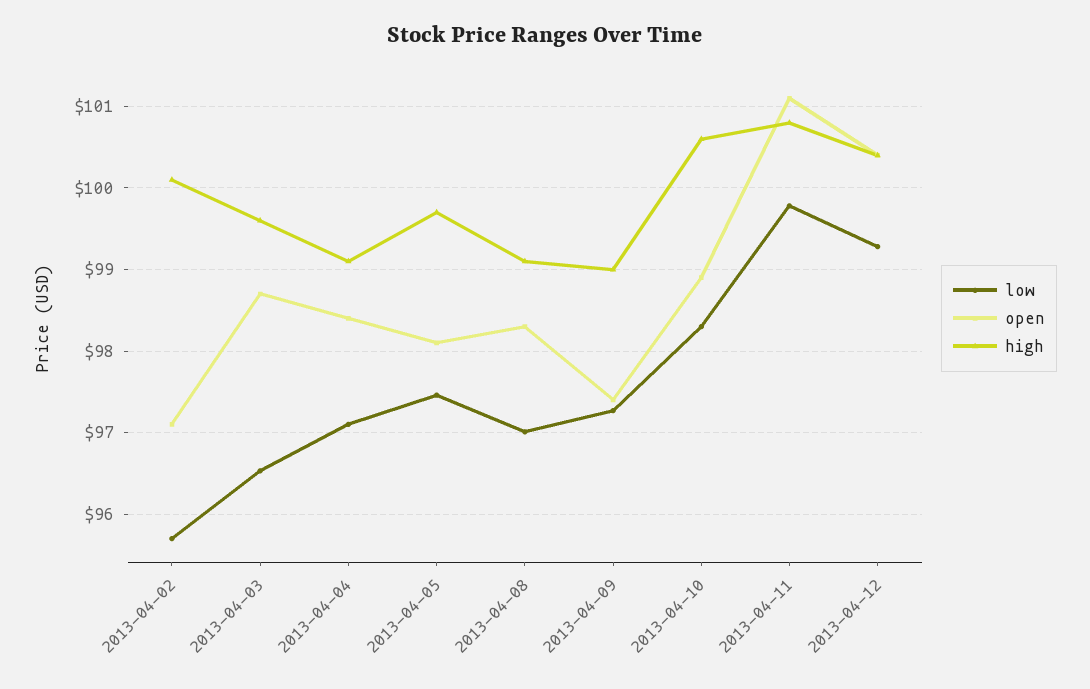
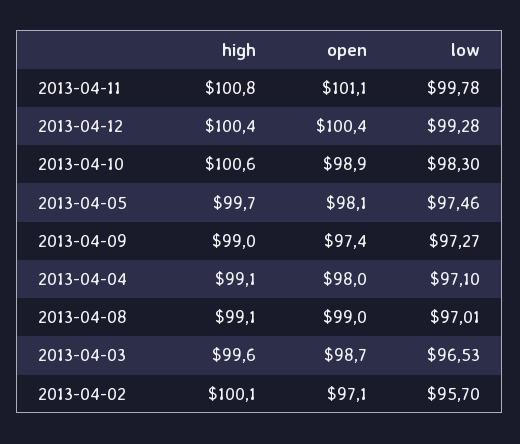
  {
    "low": {
      "2013-04-02": 95.7,
      "2013-04-03": 96.53,
      "2013-04-04": 97.1,
      "2013-04-05": 97.46,
      "2013-04-08": 97.01,
      "2013-04-09": 97.27,
      "2013-04-10": 98.3,
      "2013-04-11": 99.78,
      "2013-04-12": 99.28
    },
    "open": {
      "2013-04-02": 97.1,
      "2013-04-03": 98.7,
-     "2013-04-04": 98.4,
+     "2013-04-04": 98,
      "2013-04-05": 98.1,
-     "2013-04-08": 98.3,
+     "2013-04-08": 99,
      "2013-04-09": 97.4,
      "2013-04-10": 98.9,
      "2013-04-11": 101.1,
      "2013-04-12": 100.4
    },
    "high": {
      "2013-04-02": 100.1,
      "2013-04-03": 99.6,
      "2013-04-04": 99.1,
      "2013-04-05": 99.7,
      "2013-04-08": 99.1,
      "2013-04-09": 99,
      "2013-04-10": 100.6,
      "2013-04-11": 100.8,
      "2013-04-12": 100.4
    }
  }

